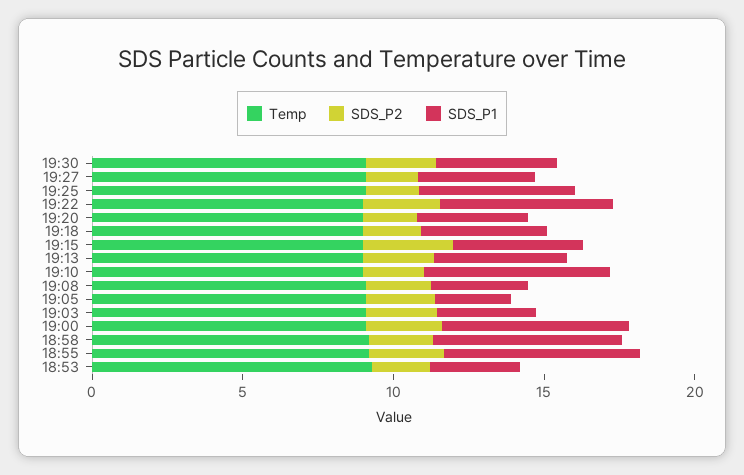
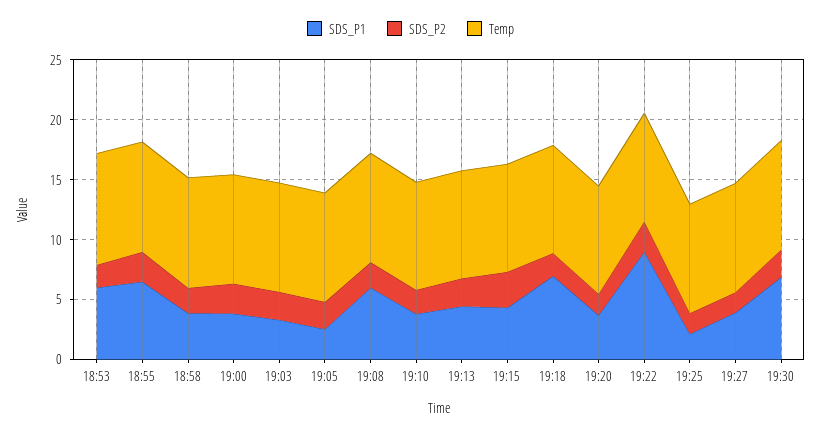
  {
    "Temp": {
      "19:30": 9,
      "19:27": 9,
      "19:25": 9,
      "19:22": 9,
      "19:20": 9,
      "19:18": 9,
      "19:15": 9,
      "19:13": 9,
      "19:10": 9,
      "19:08": 9,
      "19:05": 9,
      "19:03": 9,
      "19:00": 9,
      "18:58": 9,
      "18:55": 9,
      "18:53": 9
    },
    "SDS_P2": {
      "19:30": 2,
      "19:27": 2,
      "19:25": 2,
      "19:22": 3,
      "19:20": 2,
      "19:18": 2,
      "19:15": 3,
      "19:13": 2,
      "19:10": 2,
      "19:08": 2,
      "19:05": 2,
      "19:03": 2,
      "19:00": 3,
      "18:58": 2,
      "18:55": 2,
      "18:53": 2
    },
    "SDS_P1": {
-     "19:30": 4,
+     "19:30": 7,
      "19:27": 4,
-     "19:25": 5,
+     "19:25": 2,
-     "19:22": 6,
+     "19:22": 9,
      "19:20": 4,
-     "19:18": 4,
+     "19:18": 7,
      "19:15": 4,
      "19:13": 4,
-     "19:10": 6,
+     "19:10": 4,
-     "19:08": 3,
+     "19:08": 6,
      "19:05": 3,
      "19:03": 3,
-     "19:00": 6,
+     "19:00": 4,
-     "18:58": 6,
+     "18:58": 4,
      "18:55": 7,
-     "18:53": 3
+     "18:53": 6
    }
  }

